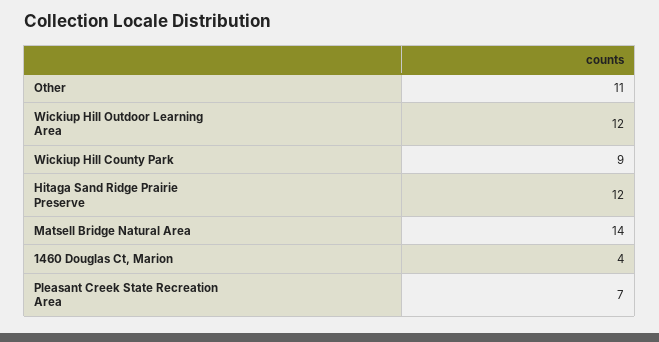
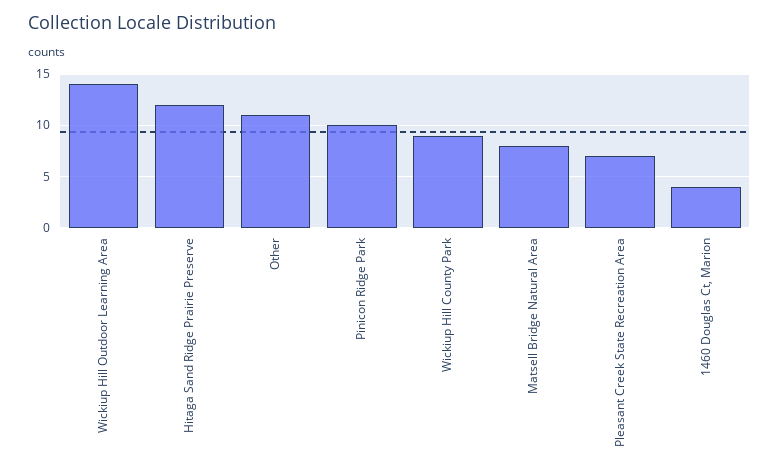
  {
    "Other": 11,
-   "Wickiup Hill Outdoor Learning Area": 12,
+   "Wickiup Hill Outdoor Learning Area": 14,
    "Wickiup Hill County Park": 9,
    "Hitaga Sand Ridge Prairie Preserve": 12,
-   "Matsell Bridge Natural Area": 14,
+   "Matsell Bridge Natural Area": 8,
    "1460 Douglas Ct, Marion": 4,
-   "Pleasant Creek State Recreation Area": 7
+   "Pleasant Creek State Recreation Area": 7,
+   "Pinicon Ridge Park": 10
  }

